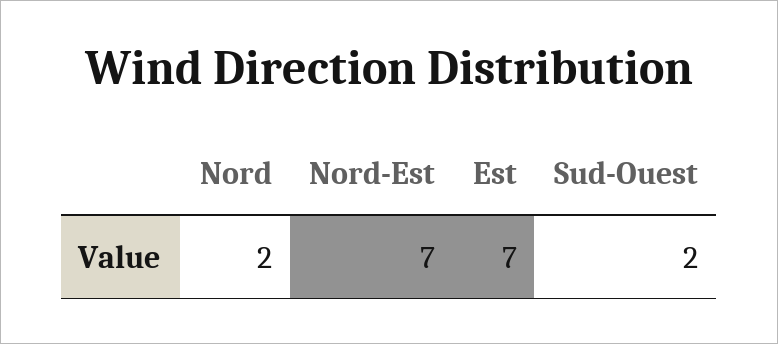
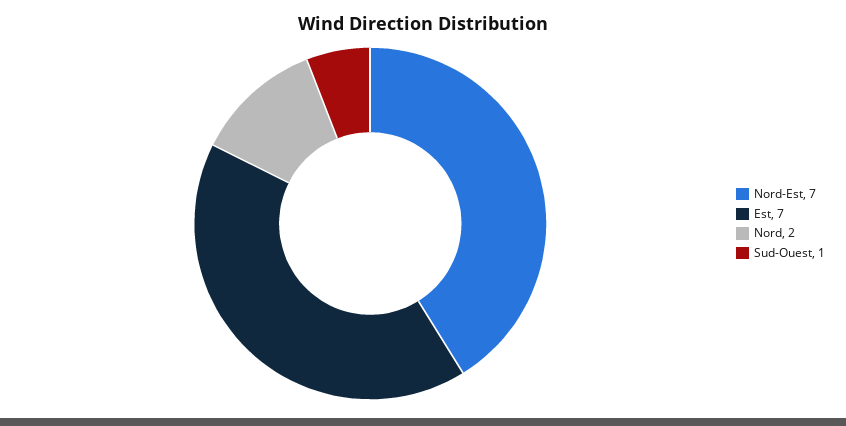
  {
    "Nord": 2,
    "Nord-Est": 7,
    "Est": 7,
-   "Sud-Ouest": 2
+   "Sud-Ouest": 1
  }

